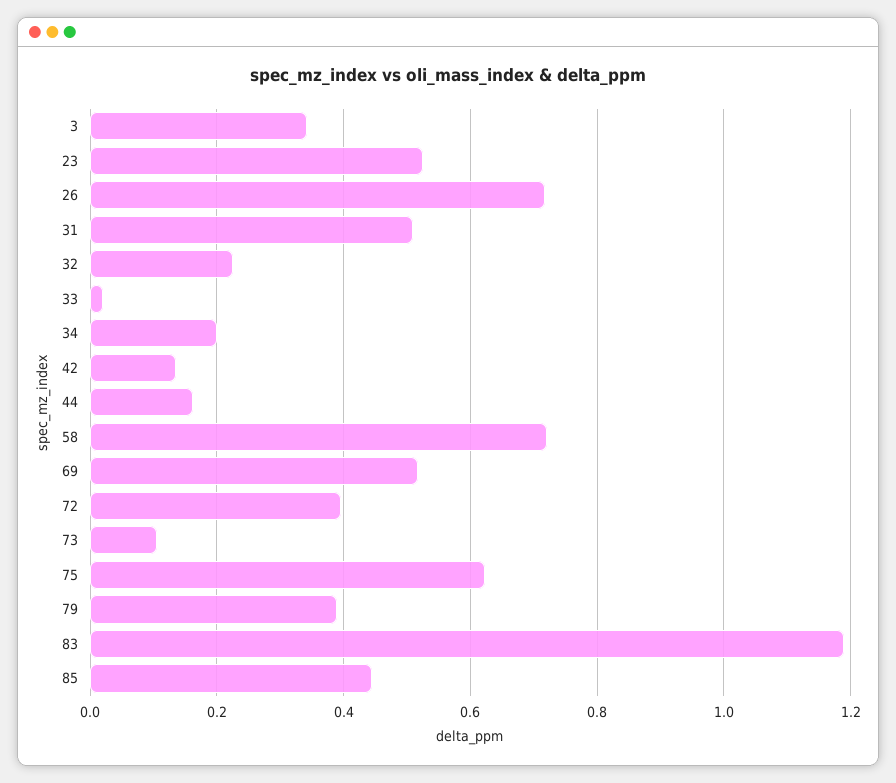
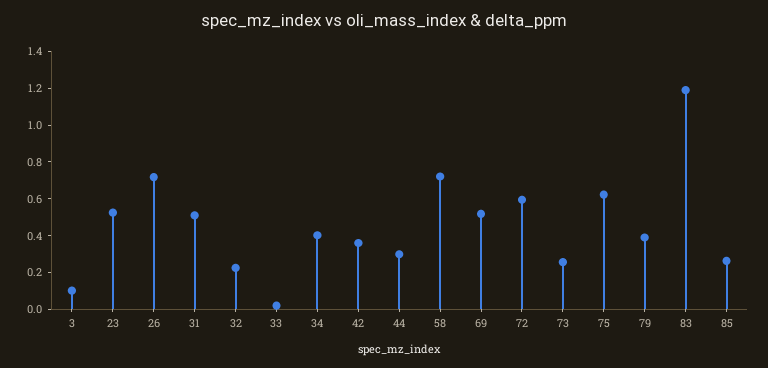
  {
-   "3": 0.34,
+   "3": 0.1,
    "23": 0.52,
    "26": 0.72,
    "31": 0.52,
    "32": 0.22,
    "33": 0.02,
-   "34": 0.2,
+   "34": 0.4,
-   "42": 0.14,
+   "42": 0.35,
-   "44": 0.16,
+   "44": 0.3,
    "58": 0.72,
    "69": 0.52,
-   "72": 0.4,
+   "72": 0.6,
-   "73": 0.1,
+   "73": 0.25,
    "75": 0.62,
    "79": 0.4,
    "83": 1.2,
-   "85": 0.44
+   "85": 0.25
  }

